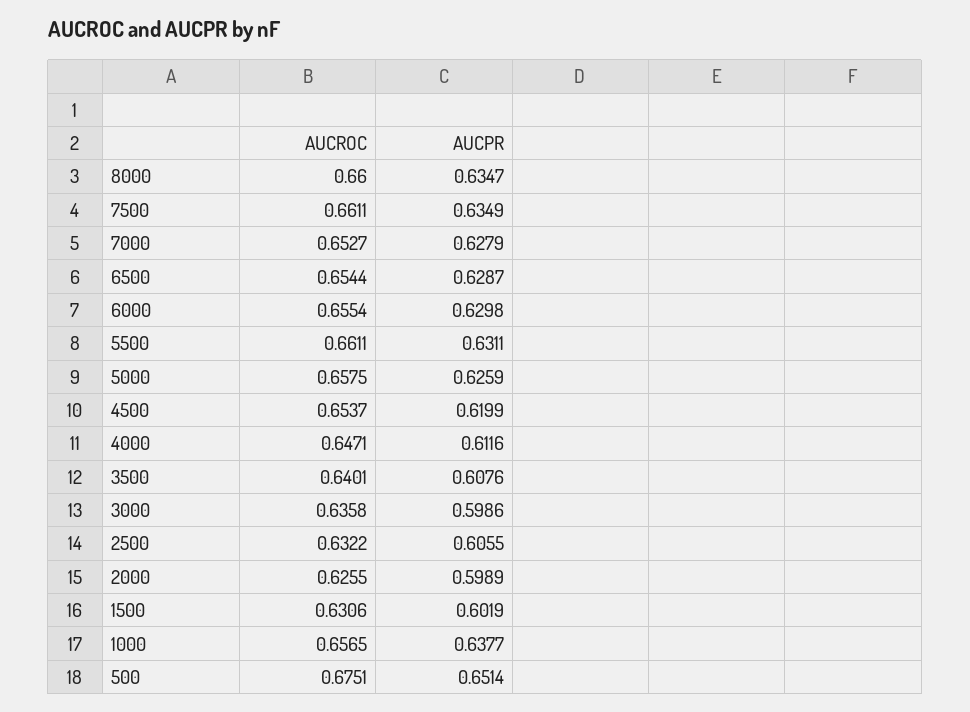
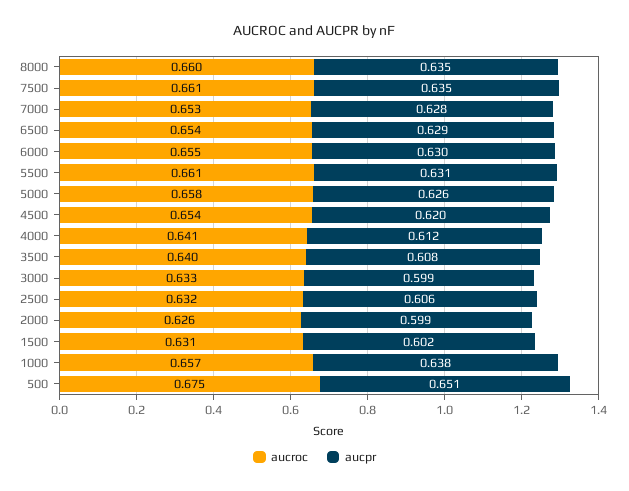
  {
    "AUCROC": {
      "8000": 0.66,
      "7500": 0.6611,
      "7000": 0.6527,
      "6500": 0.6544,
      "6000": 0.6554,
      "5500": 0.6611,
      "5000": 0.6575,
      "4500": 0.6537,
-     "4000": 0.6471,
+     "4000": 0.641,
      "3500": 0.6401,
-     "3000": 0.6358,
+     "3000": 0.633,
      "2500": 0.6322,
      "2000": 0.6255,
      "1500": 0.6306,
      "1000": 0.6565,
      "500": 0.6751
    },
    "AUCPR": {
      "8000": 0.6347,
      "7500": 0.6349,
      "7000": 0.6279,
      "6500": 0.6287,
      "6000": 0.6298,
      "5500": 0.6311,
      "5000": 0.6259,
      "4500": 0.6199,
      "4000": 0.6116,
      "3500": 0.6076,
      "3000": 0.5986,
      "2500": 0.6055,
      "2000": 0.5989,
      "1500": 0.6019,
      "1000": 0.6377,
      "500": 0.6514
    }
  }

